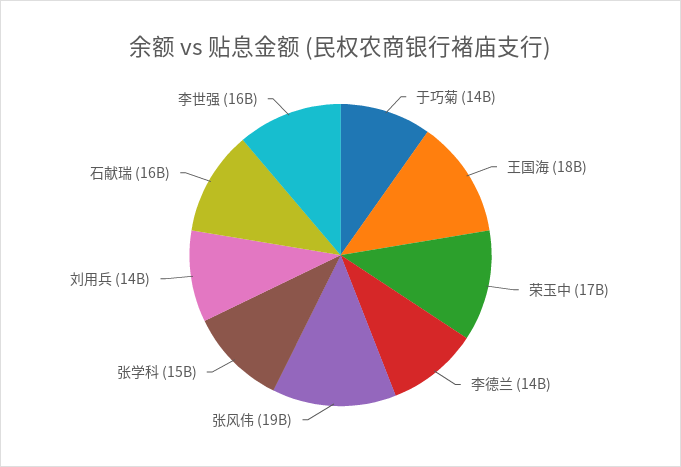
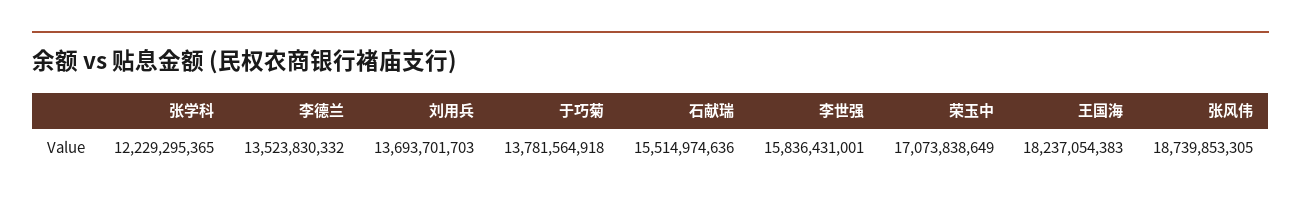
  {
    "于巧菊": 13781564918,
    "王国海": 18237054383,
    "荣玉中": 17073838649,
    "李德兰": 13523830332,
    "张风伟": 18739853305,
-   "张学科": 15000000000,
+   "张学科": 12229295365,
    "刘用兵": 13693701703,
    "石献瑞": 15514974636,
    "李世强": 15836431001
  }

